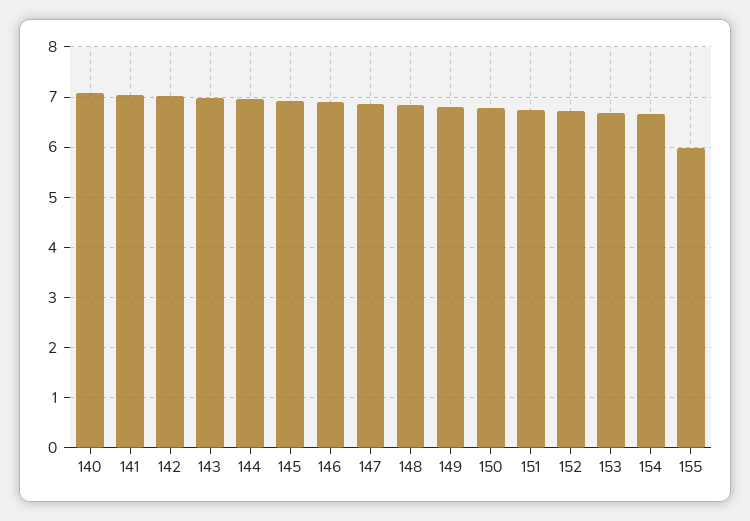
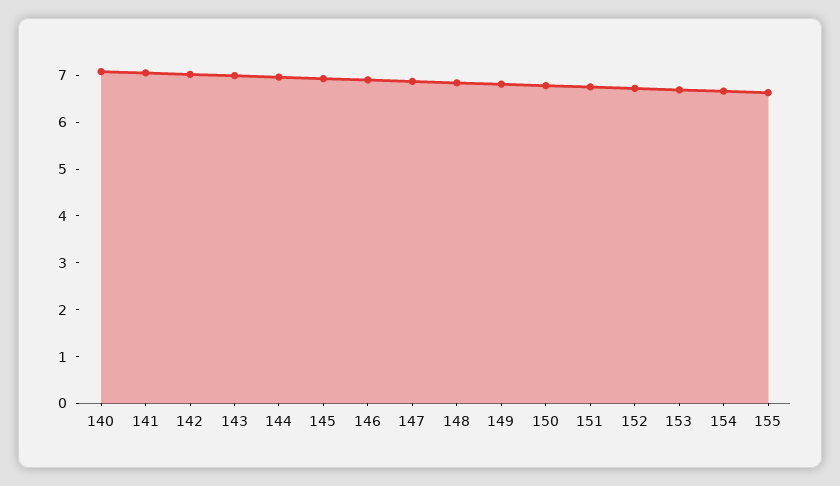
  {
    "140": 7,
    "141": 7,
    "142": 7,
    "143": 7,
    "144": 7,
    "145": 7,
    "146": 7,
    "147": 6.8,
    "148": 6.8,
    "149": 6.8,
    "150": 6.8,
    "151": 6.8,
    "152": 6.8,
    "153": 6.6,
    "154": 6.6,
-   "155": 6
+   "155": 6.6
  }

